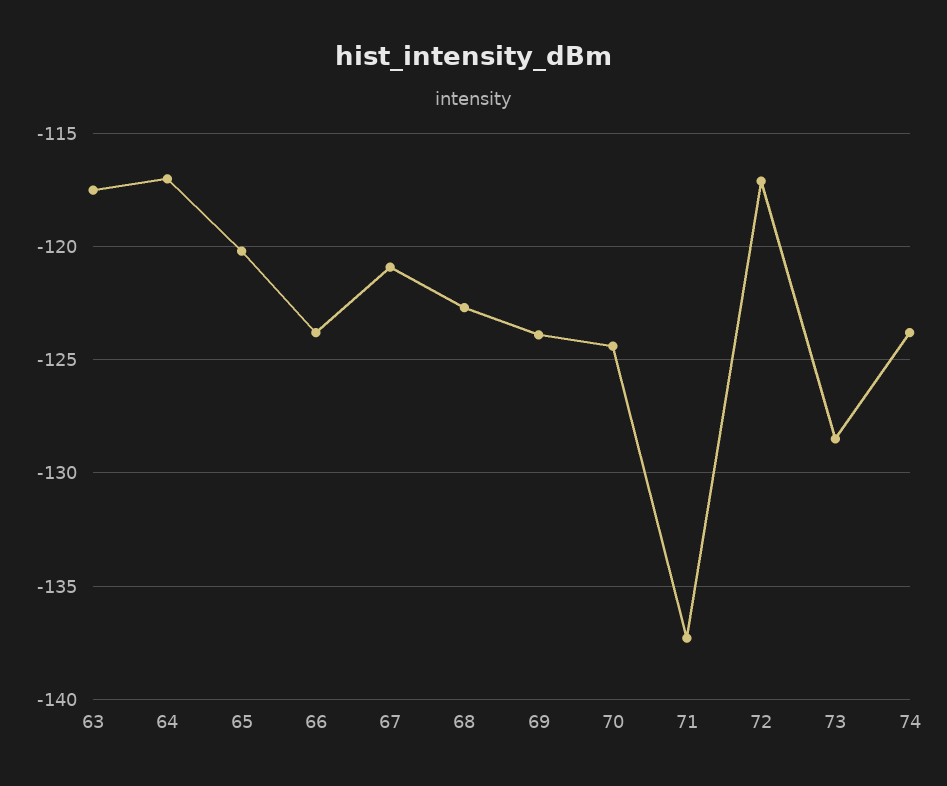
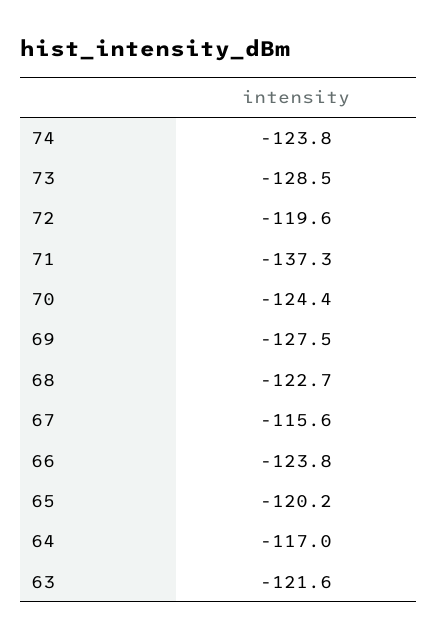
  {
-   "63": -117.5,
+   "63": -121.6,
    "64": -117,
    "65": -120.2,
    "66": -123.8,
-   "67": -121,
+   "67": -115.6,
    "68": -122.7,
-   "69": -124,
+   "69": -127.5,
    "70": -124.4,
    "71": -137.3,
-   "72": -117,
+   "72": -119.6,
    "73": -128.5,
    "74": -123.8
  }

